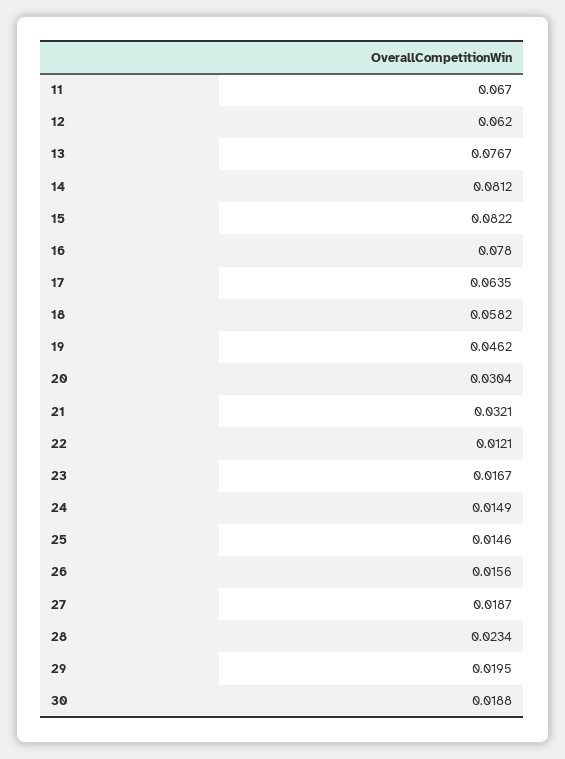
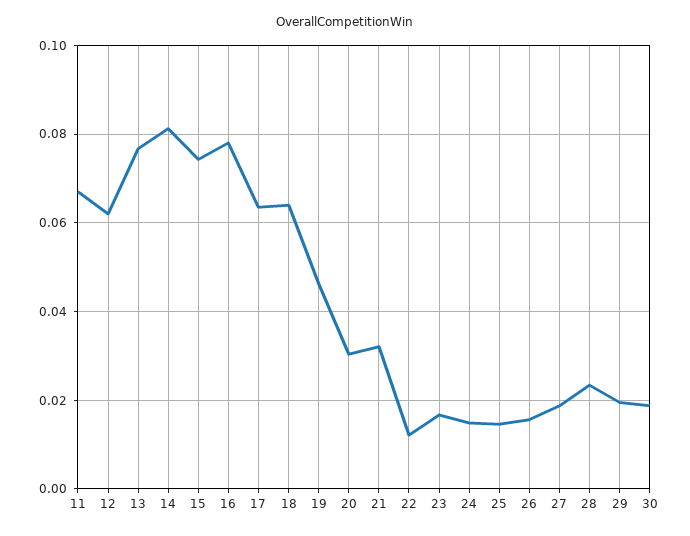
  {
    "11": 0.067,
    "12": 0.062,
    "13": 0.0767,
    "14": 0.0812,
-   "15": 0.0822,
+   "15": 0.074,
    "16": 0.078,
    "17": 0.0635,
-   "18": 0.0582,
+   "18": 0.064,
    "19": 0.0462,
    "20": 0.0304,
    "21": 0.0321,
    "22": 0.0121,
    "23": 0.0167,
    "24": 0.0149,
    "25": 0.0146,
    "26": 0.0156,
    "27": 0.0187,
    "28": 0.0234,
    "29": 0.0195,
    "30": 0.0188
  }

